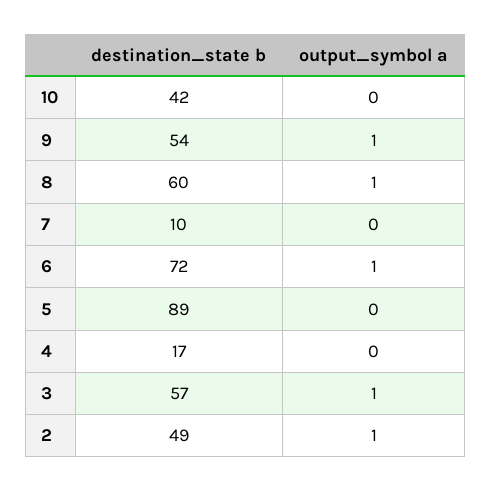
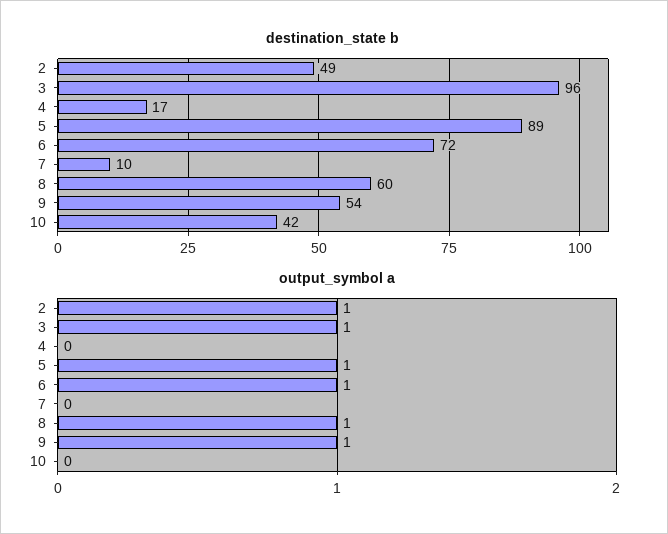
  {
    "destination_state b": {
      "10": 42,
      "9": 54,
      "8": 60,
      "7": 10,
      "6": 72,
      "5": 89,
      "4": 17,
-     "3": 57,
+     "3": 96,
      "2": 49
    },
    "output_symbol a": {
      "10": 0,
      "9": 1,
      "8": 1,
      "7": 0,
      "6": 1,
-     "5": 0,
+     "5": 1,
      "4": 0,
      "3": 1,
      "2": 1
    }
  }

